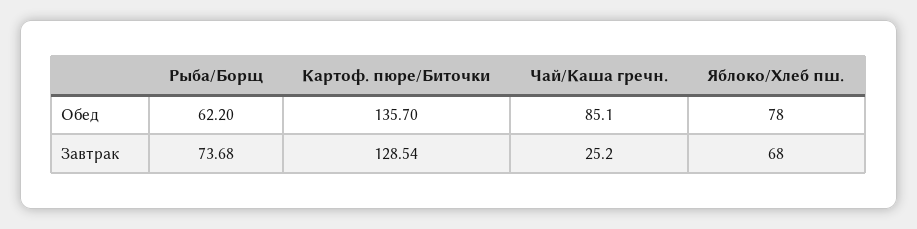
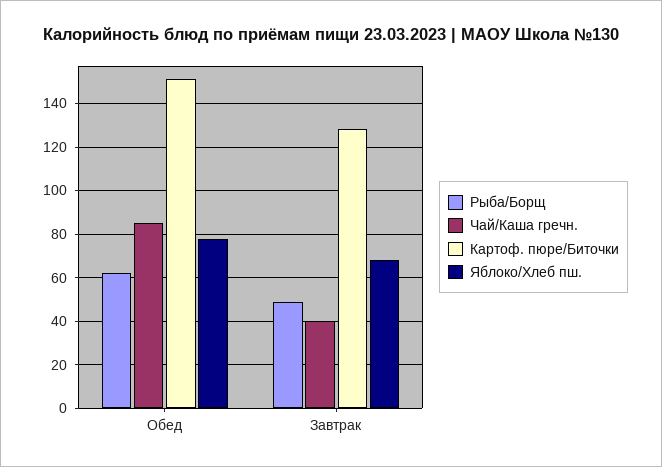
  {
    "Рыба/Борщ": {
      "Обед": 62.2,
-     "Завтрак": 73.68
+     "Завтрак": 50
    },
    "Картоф. пюре/Биточки": {
-     "Обед": 135.7,
+     "Обед": 150,
      "Завтрак": 128.54
    },
    "Чай/Каша гречн.": {
      "Обед": 85.1,
-     "Завтрак": 25.2
+     "Завтрак": 40
    },
    "Яблоко/Хлеб пш.": {
      "Обед": 78,
      "Завтрак": 68
    }
  }

